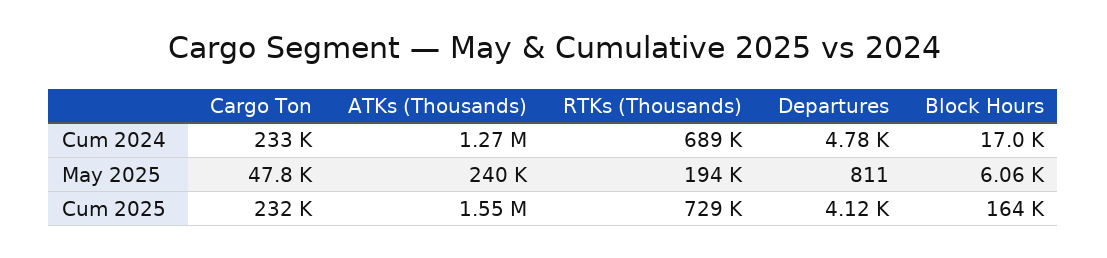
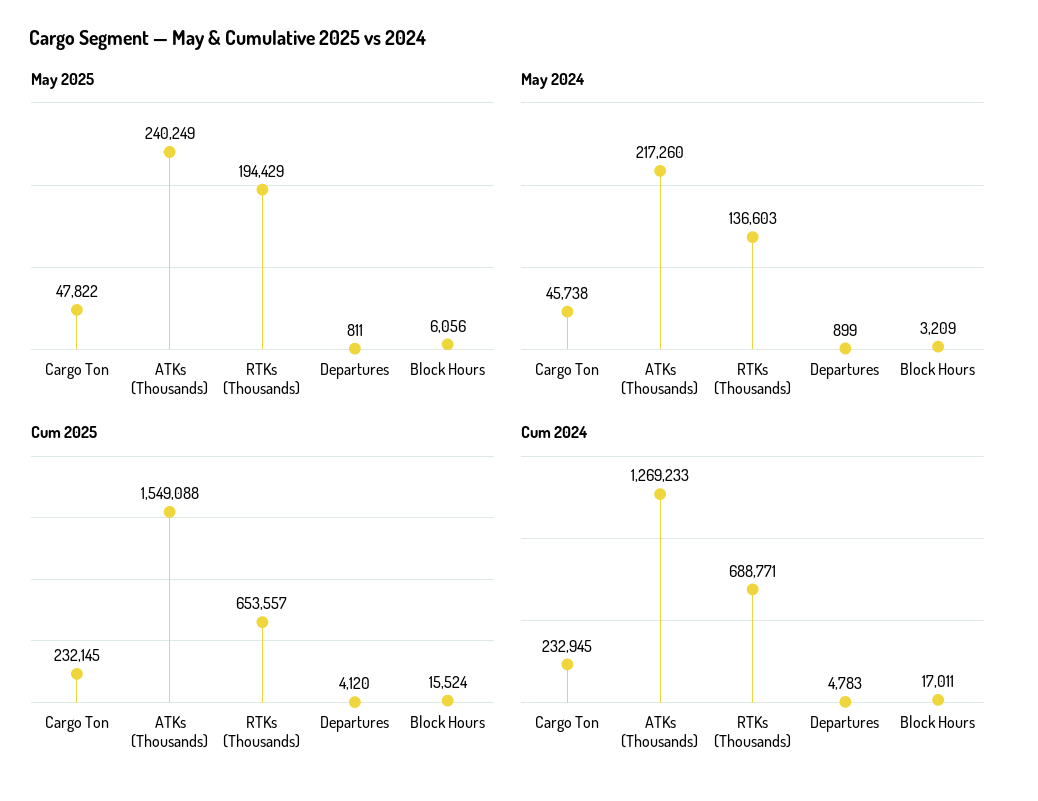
  {
    "Cum 2024": {
      "Cargo Ton": 232945,
      "ATKs (Thousands)": 1269233,
      "RTKs (Thousands)": 688771,
      "Departures": 4783,
      "Block Hours": 17011
    },
    "May 2025": {
      "Cargo Ton": 47822,
      "ATKs (Thousands)": 240249,
      "RTKs (Thousands)": 194429,
      "Departures": 811,
      "Block Hours": 6056
    },
    "Cum 2025": {
      "Cargo Ton": 232145,
      "ATKs (Thousands)": 1549088,
-     "RTKs (Thousands)": 729000,
+     "RTKs (Thousands)": 653557,
      "Departures": 4120,
-     "Block Hours": 164000
+     "Block Hours": 15524
-   }
+   },
+   "May 2024": {
+     "Cargo Ton": 45738,
+     "ATKs (Thousands)": 217260,
+     "RTKs (Thousands)": 136603,
+     "Departures": 899,
+     "Block Hours": 3209
+   }
  }

